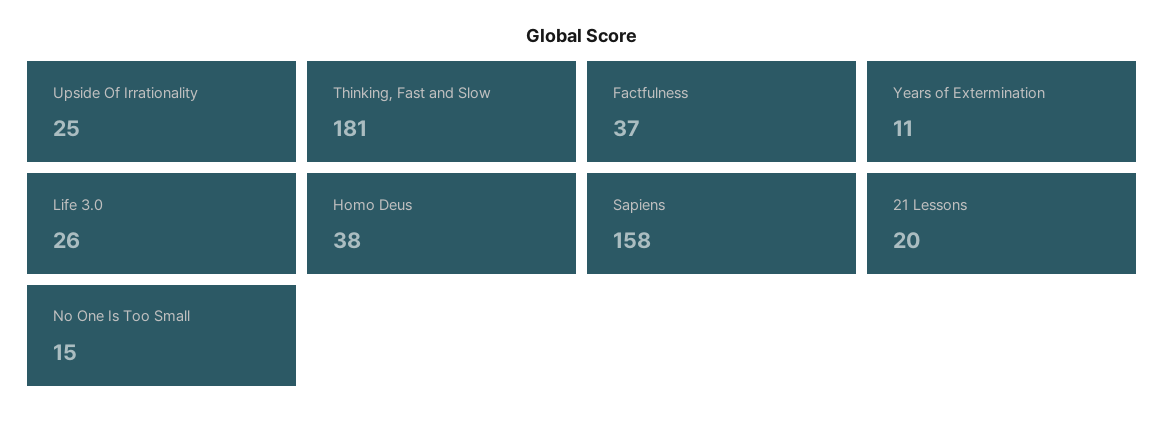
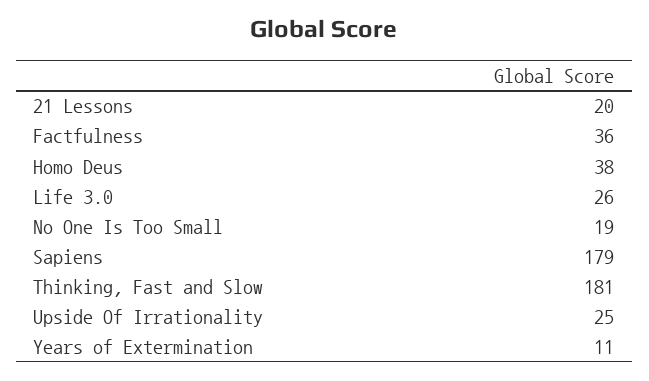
  {
    "Upside Of Irrationality": 25,
    "Thinking, Fast and Slow": 181,
-   "Factfulness": 37,
+   "Factfulness": 36,
    "Years of Extermination": 11,
    "Life 3.0": 26,
    "Homo Deus": 38,
-   "Sapiens": 158,
+   "Sapiens": 179,
    "21 Lessons": 20,
-   "No One Is Too Small": 15
+   "No One Is Too Small": 19
  }

